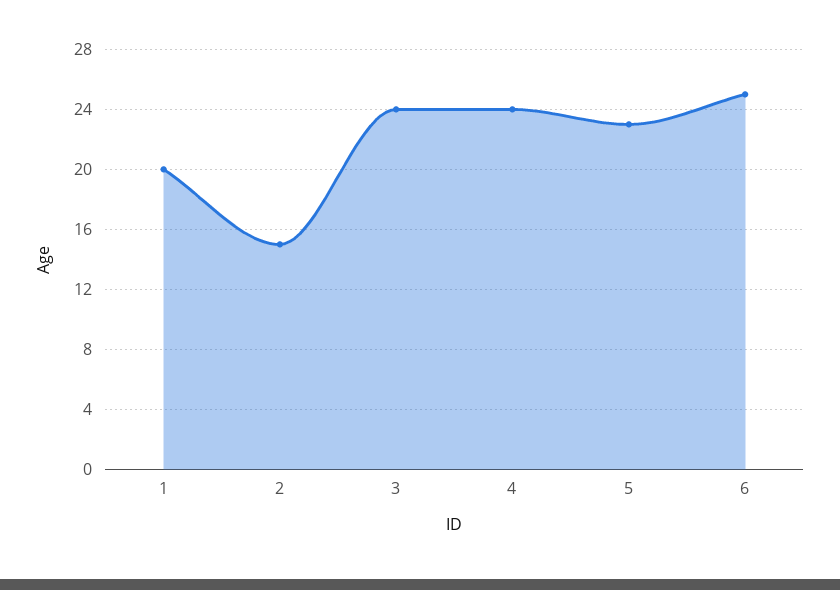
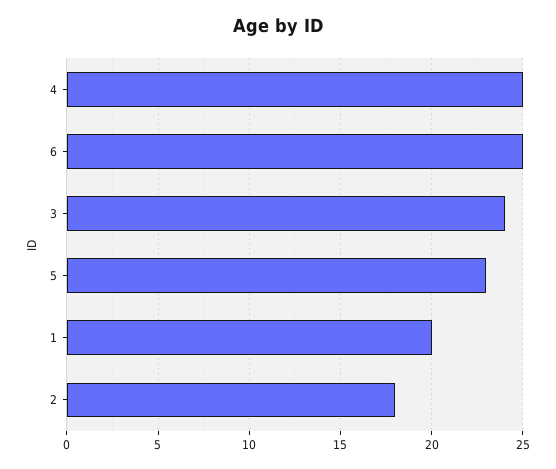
  {
    "1": 20,
-   "2": 15,
+   "2": 18,
    "3": 24,
-   "4": 24,
+   "4": 25,
    "5": 23,
    "6": 25
  }

